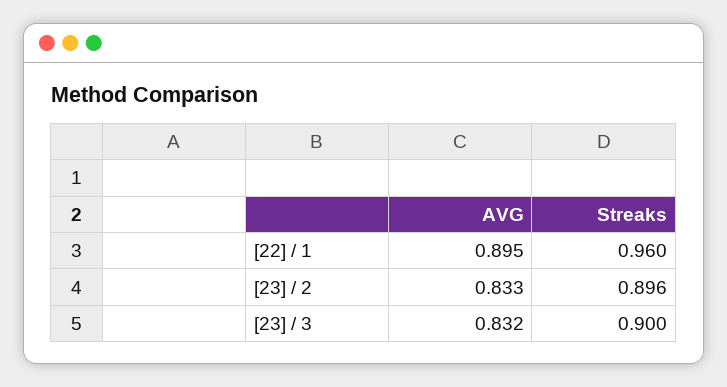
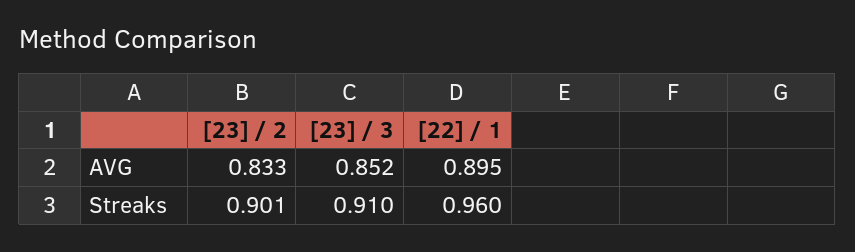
  {
    "AVG": {
      "[22] / 1": 0.895,
      "[23] / 2": 0.833,
-     "[23] / 3": 0.832
+     "[23] / 3": 0.852
    },
    "Streaks": {
      "[22] / 1": 0.96,
-     "[23] / 2": 0.896,
+     "[23] / 2": 0.901,
-     "[23] / 3": 0.9
+     "[23] / 3": 0.91
    }
  }

